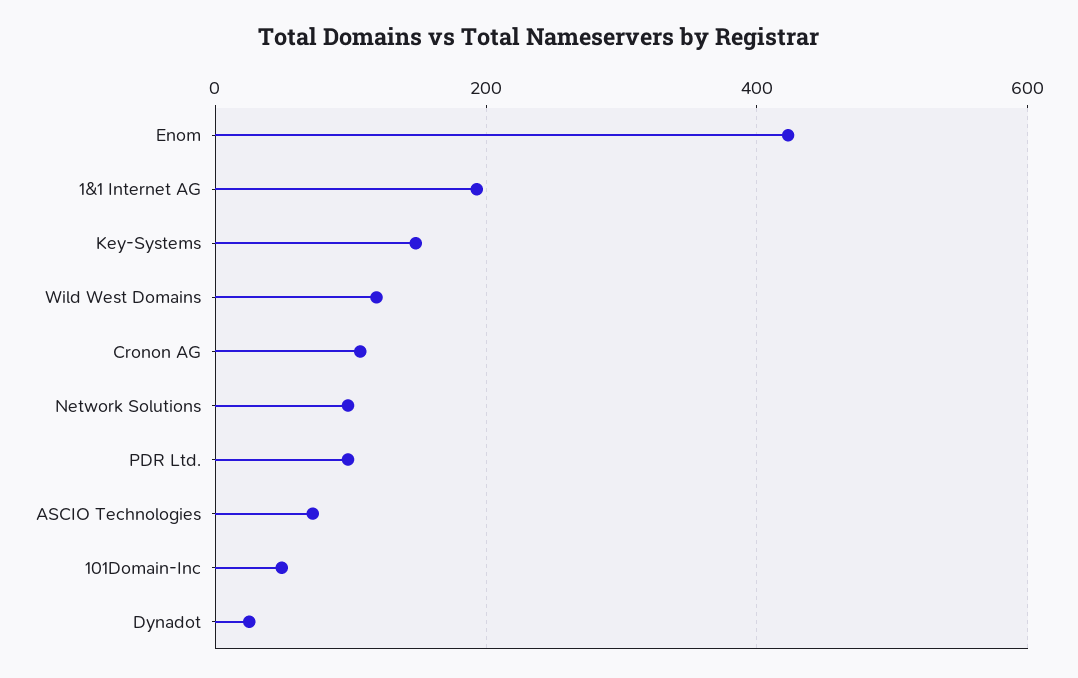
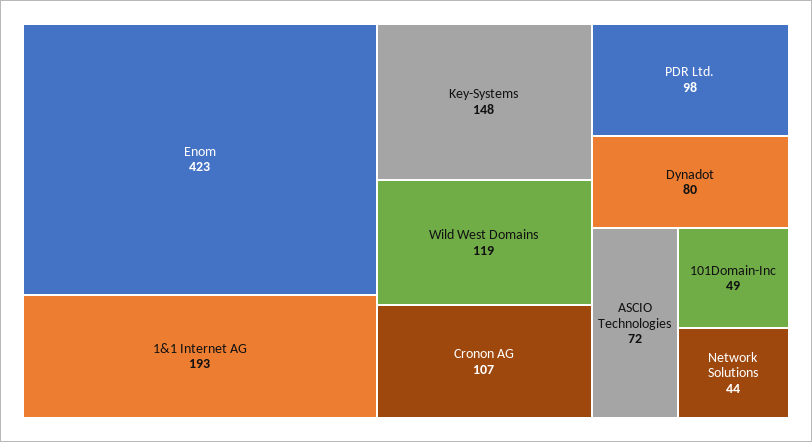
  {
    "Enom": 423,
    "1&1 Internet AG": 193,
    "Key-Systems": 148,
    "Wild West Domains": 119,
    "Cronon AG": 107,
-   "Network Solutions": 100,
+   "Network Solutions": 44,
    "PDR Ltd.": 98,
    "ASCIO Technologies": 72,
    "101Domain-Inc": 49,
-   "Dynadot": 20
+   "Dynadot": 80
  }

